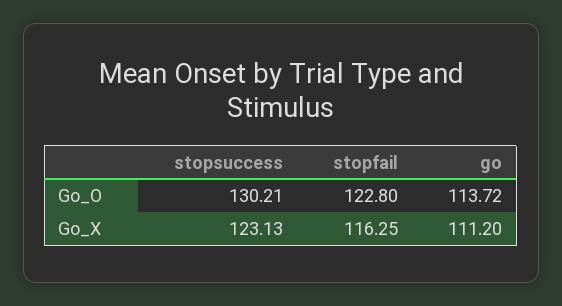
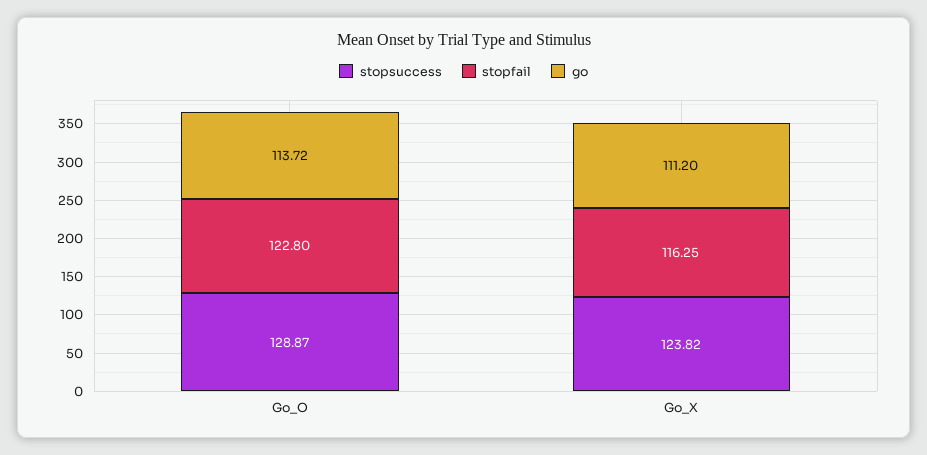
  {
    "stopsuccess": {
-     "Go_O": 130.21,
+     "Go_O": 128.87,
-     "Go_X": 123.13
+     "Go_X": 123.82
    },
    "stopfail": {
      "Go_O": 122.8,
      "Go_X": 116.25
    },
    "go": {
      "Go_O": 113.72,
      "Go_X": 111.2
    }
  }

